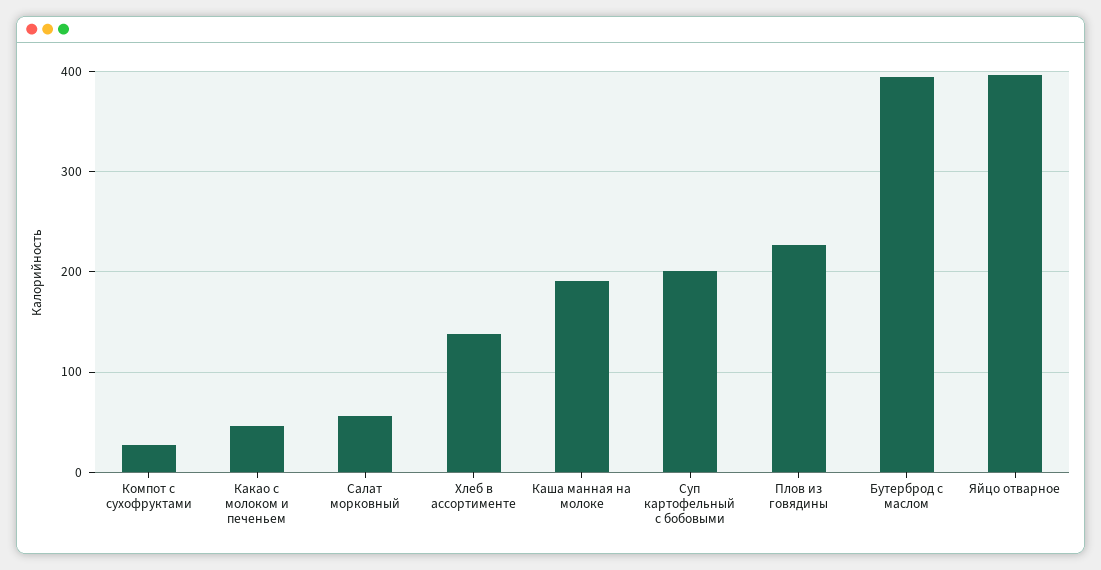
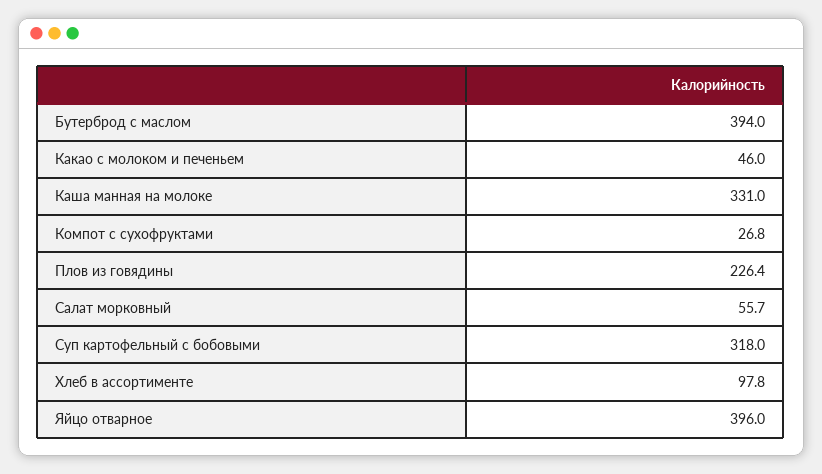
  {
    "Компот с сухофруктами": 26.8,
    "Какао с молоком и печеньем": 46,
    "Салат морковный": 55.7,
-   "Хлеб в ассортименте": 140,
+   "Хлеб в ассортименте": 97.8,
-   "Каша манная на молоке": 190,
+   "Каша манная на молоке": 331,
-   "Суп картофельный с бобовыми": 200,
+   "Суп картофельный с бобовыми": 318,
    "Плов из говядины": 226.4,
    "Бутерброд с маслом": 394,
    "Яйцо отварное": 396
  }

